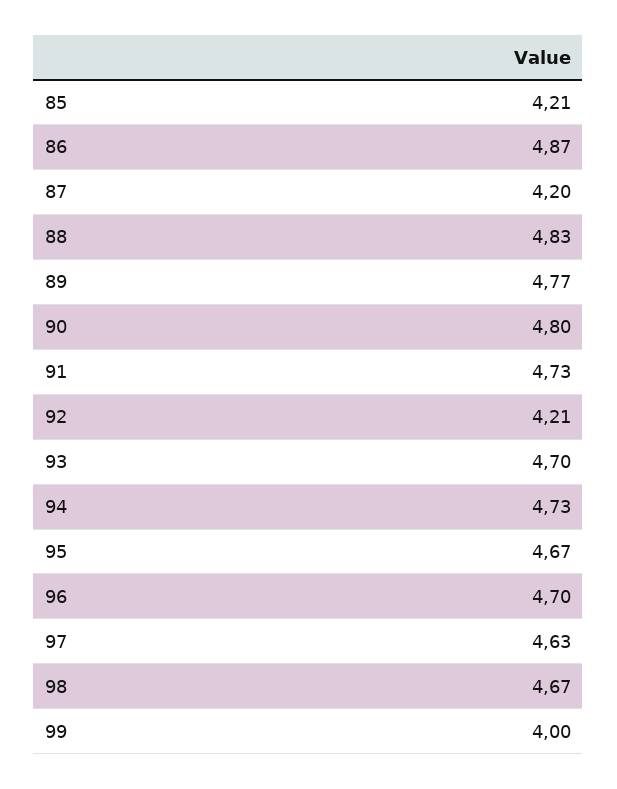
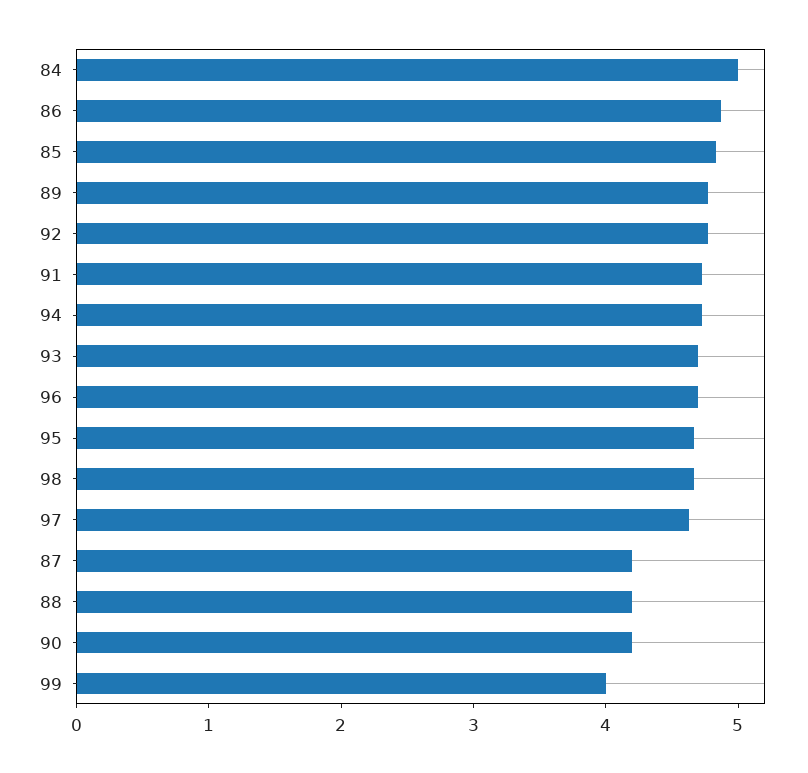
  {
-   "85": 4.21,
+   "85": 4.8,
    "86": 4.87,
    "87": 4.2,
-   "88": 4.83,
+   "88": 4.2,
    "89": 4.77,
-   "90": 4.8,
+   "90": 4.2,
    "91": 4.73,
-   "92": 4.21,
+   "92": 4.8,
    "93": 4.7,
    "94": 4.73,
    "95": 4.67,
    "96": 4.7,
    "97": 4.63,
    "98": 4.67,
-   "99": 4
+   "99": 4,
+   "84": 5
  }

